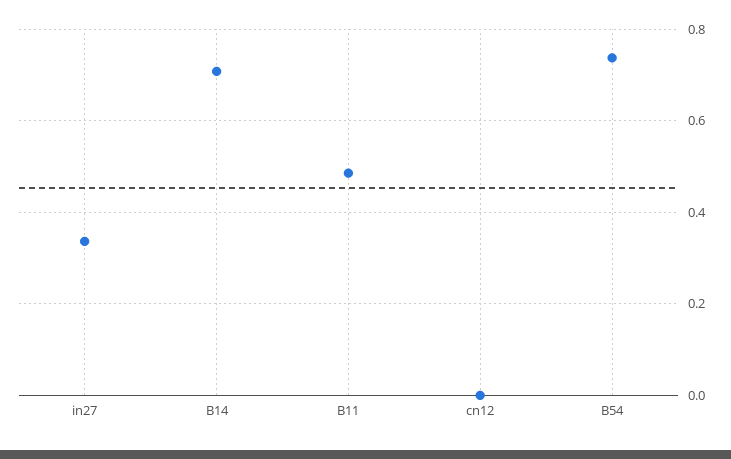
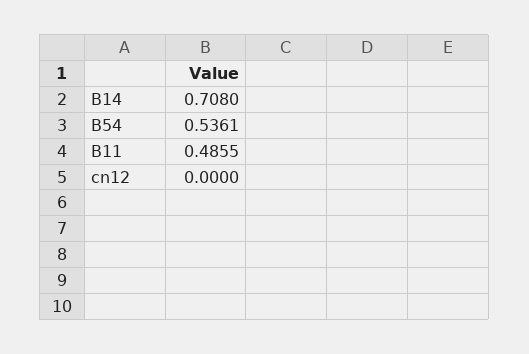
  {
-   "in27": 0.34,
    "B14": 0.708,
    "B11": 0.4855,
    "cn12": 0,
-   "B54": 0.74
+   "B54": 0.5361
  }

